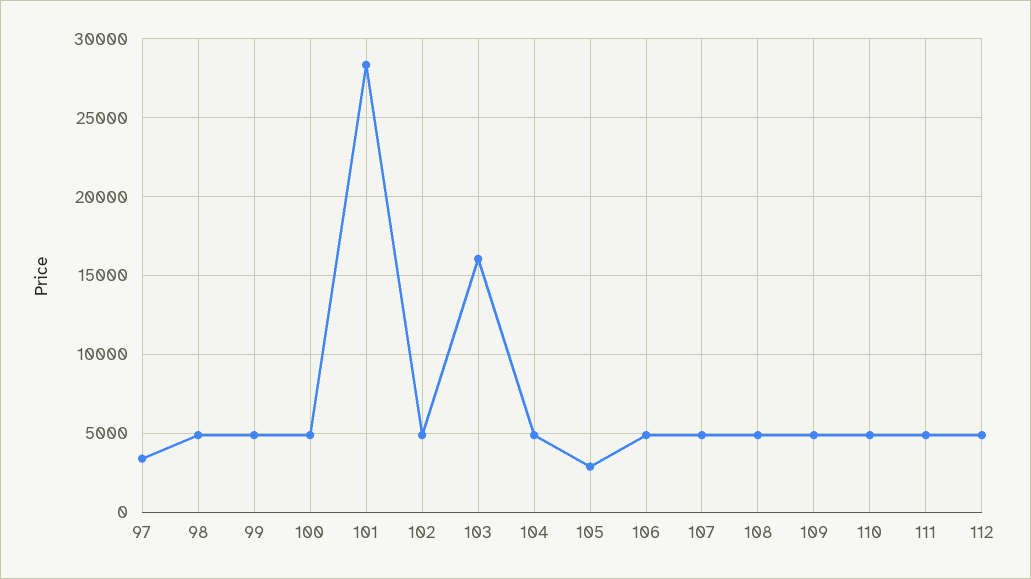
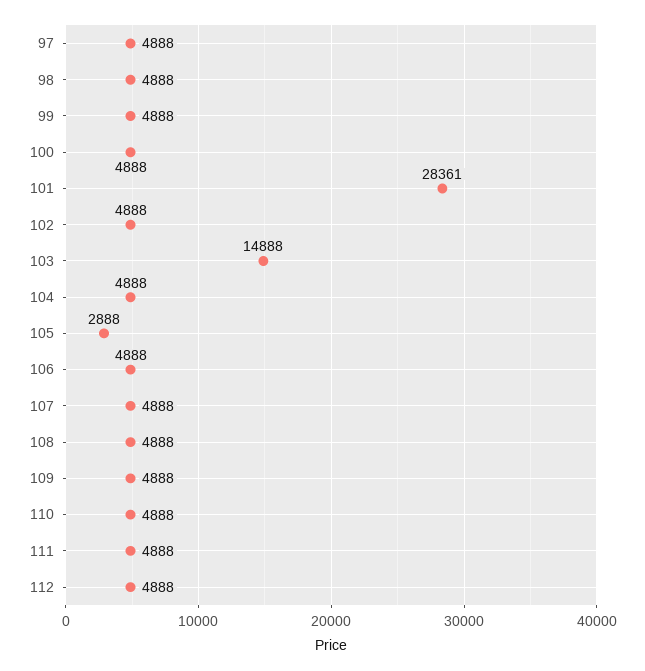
  {
-   "97": 3500,
+   "97": 4888,
    "98": 4888,
    "99": 4888,
    "100": 4888,
    "101": 28361,
    "102": 4888,
-   "103": 16000,
+   "103": 14888,
    "104": 4888,
    "105": 2888,
    "106": 4888,
    "107": 4888,
    "108": 4888,
    "109": 4888,
    "110": 4888,
    "111": 4888,
    "112": 4888
  }

